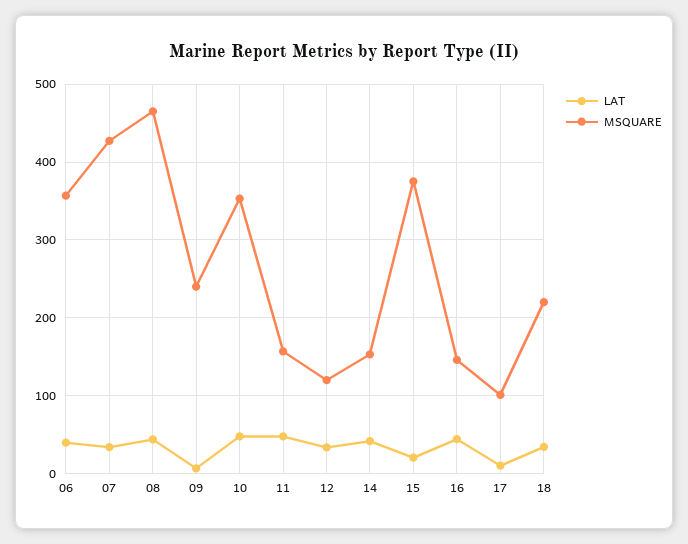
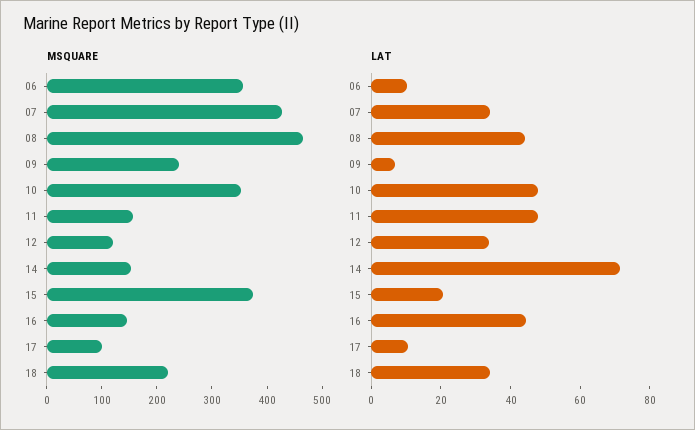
  {
    "LAT": {
-     "06": 40,
+     "06": 10,
      "07": 35,
      "08": 45,
      "09": 5,
      "10": 50,
      "11": 50,
      "12": 35,
-     "14": 40,
+     "14": 70,
      "15": 20,
      "16": 45,
      "17": 10,
      "18": 35
    },
    "MSQUARE": {
      "06": 360,
      "07": 430,
      "08": 470,
      "09": 240,
      "10": 350,
      "11": 160,
      "12": 120,
      "14": 150,
      "15": 380,
      "16": 150,
      "17": 100,
      "18": 220
    }
  }

